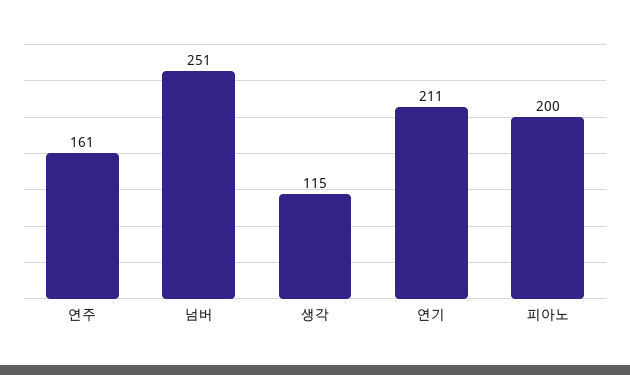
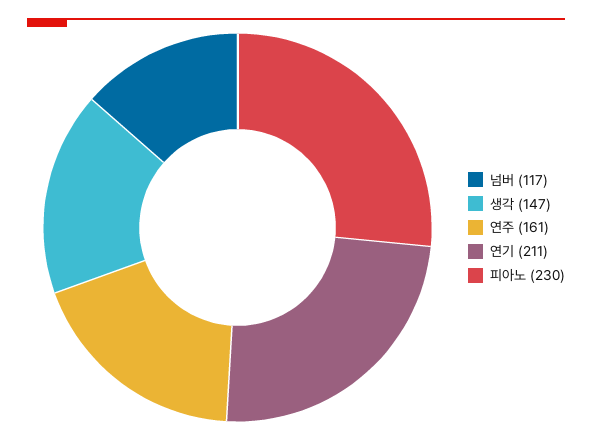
  {
    "연주": 161,
-   "넘버": 251,
+   "넘버": 117,
-   "생각": 115,
+   "생각": 147,
    "연기": 211,
-   "피아노": 200
+   "피아노": 230
  }

